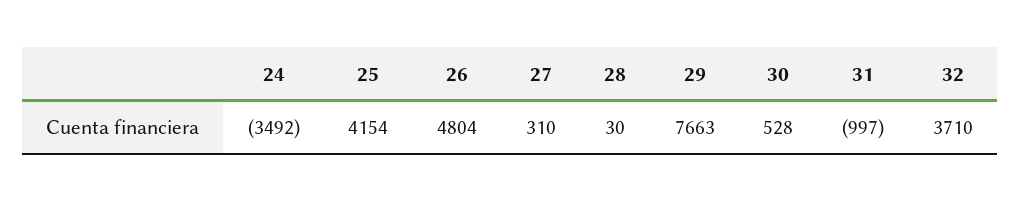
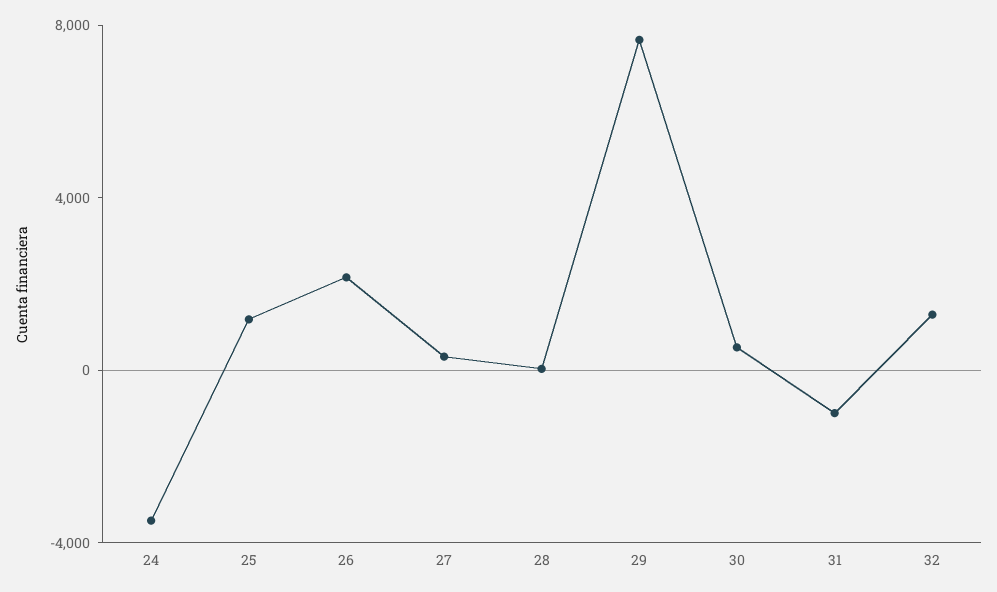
  {
    "24": -3492,
-   "25": 4154,
+   "25": 1000,
-   "26": 4804,
+   "26": 2000,
    "27": 310,
    "28": 30,
    "29": 7663,
    "30": 528,
    "31": -997,
-   "32": 3710
+   "32": 1000
  }

